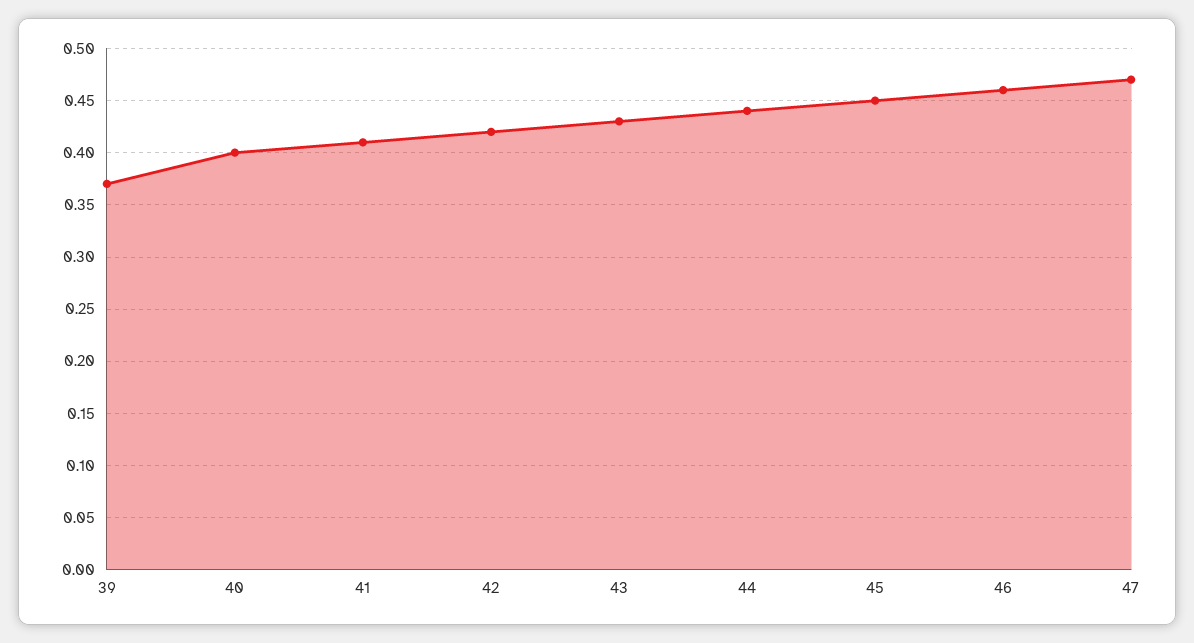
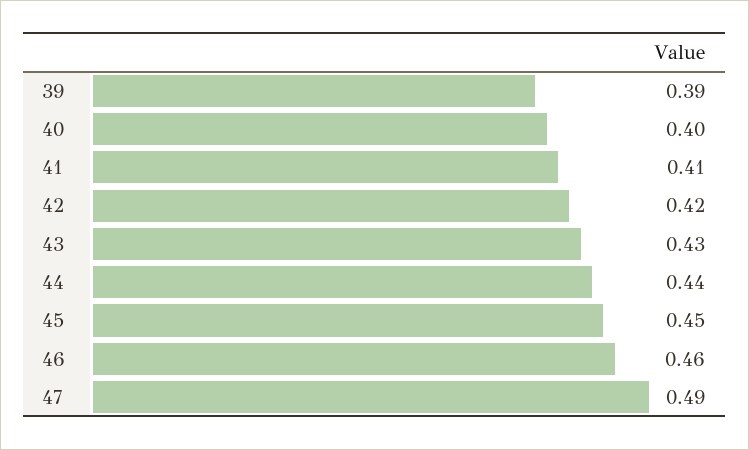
  {
-   "39": 0.37,
+   "39": 0.39,
    "40": 0.4,
    "41": 0.41,
    "42": 0.42,
    "43": 0.43,
    "44": 0.44,
    "45": 0.45,
    "46": 0.46,
-   "47": 0.47
+   "47": 0.49
  }

